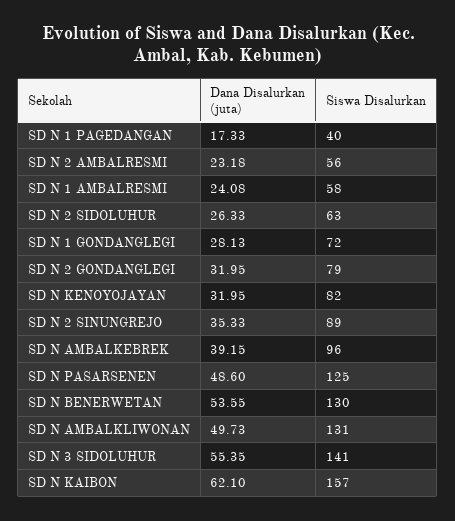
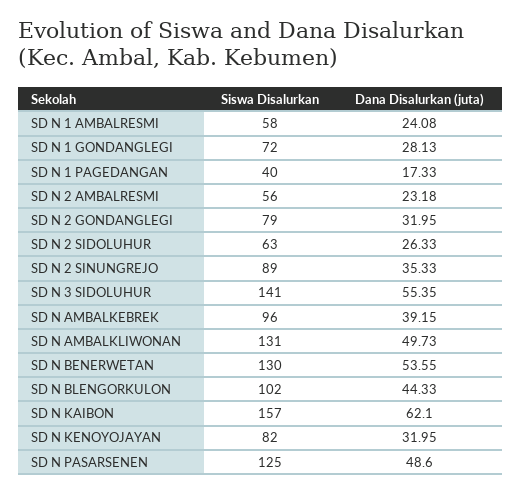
  {
    "Dana Disalurkan (juta)": {
      "SD N 1 PAGEDANGAN": 17.33,
      "SD N 2 AMBALRESMI": 23.18,
      "SD N 1 AMBALRESMI": 24.08,
      "SD N 2 SIDOLUHUR": 26.33,
      "SD N 1 GONDANGLEGI": 28.13,
      "SD N 2 GONDANGLEGI": 31.95,
      "SD N KENOYOJAYAN": 31.95,
      "SD N 2 SINUNGREJO": 35.33,
      "SD N AMBALKEBREK": 39.15,
      "SD N PASARSENEN": 48.6,
      "SD N BENERWETAN": 53.55,
      "SD N AMBALKLIWONAN": 49.73,
      "SD N 3 SIDOLUHUR": 55.35,
-     "SD N KAIBON": 62.1
+     "SD N KAIBON": 62.1,
+     "SD N BLENGORKULON": 44.33
    },
    "Siswa Disalurkan": {
      "SD N 1 PAGEDANGAN": 40,
      "SD N 2 AMBALRESMI": 56,
      "SD N 1 AMBALRESMI": 58,
      "SD N 2 SIDOLUHUR": 63,
      "SD N 1 GONDANGLEGI": 72,
      "SD N 2 GONDANGLEGI": 79,
      "SD N KENOYOJAYAN": 82,
      "SD N 2 SINUNGREJO": 89,
      "SD N AMBALKEBREK": 96,
      "SD N PASARSENEN": 125,
      "SD N BENERWETAN": 130,
      "SD N AMBALKLIWONAN": 131,
      "SD N 3 SIDOLUHUR": 141,
-     "SD N KAIBON": 157
+     "SD N KAIBON": 157,
+     "SD N BLENGORKULON": 102
    }
  }

